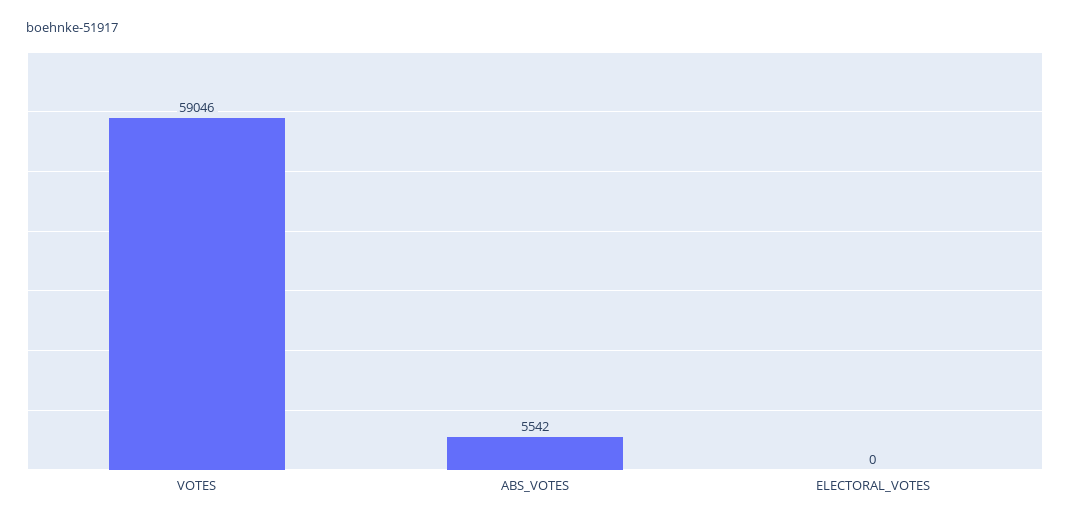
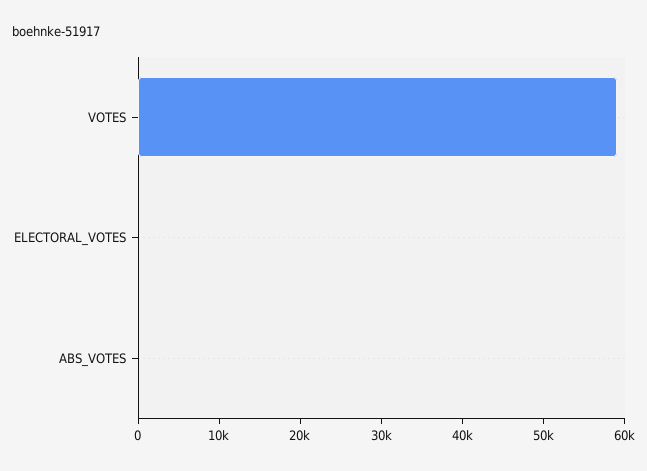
  {
    "VOTES": 59046,
-   "ABS_VOTES": 5542,
+   "ABS_VOTES": 0,
    "ELECTORAL_VOTES": 0
  }

